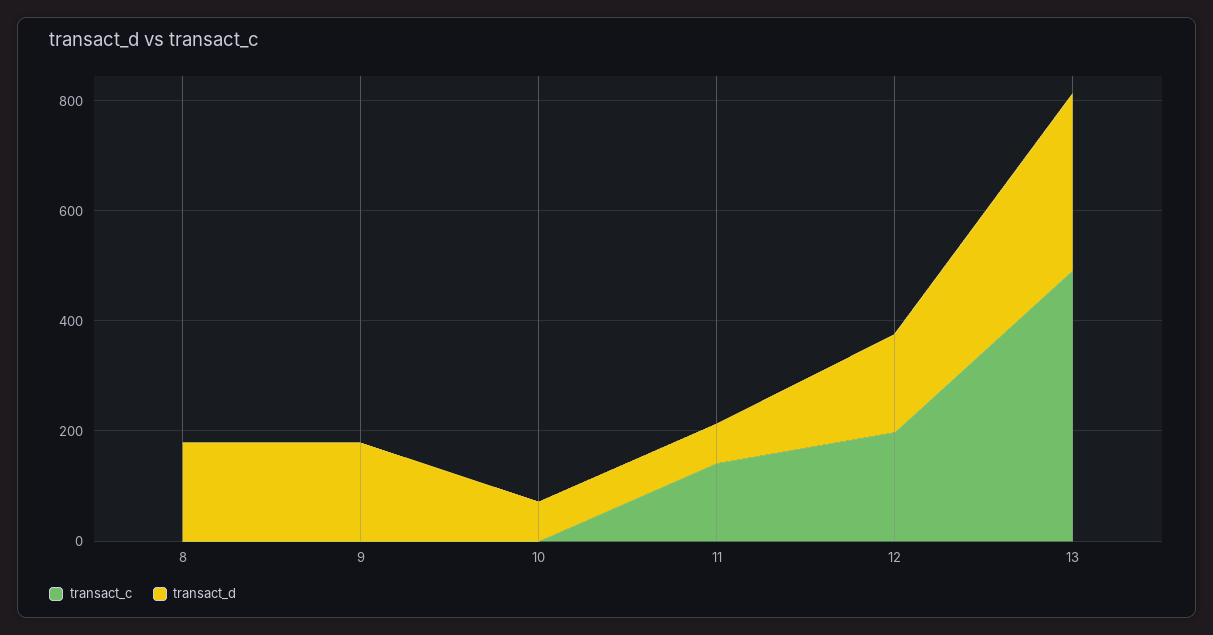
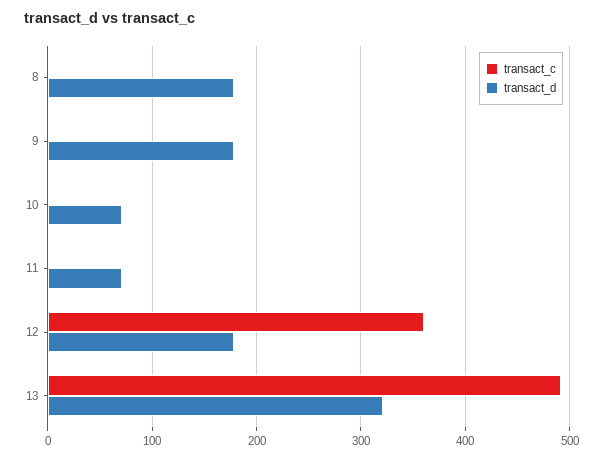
  {
    "transact_c": {
      "8": 0,
      "9": 0,
      "10": 0,
-     "11": 150,
+     "11": 0,
-     "12": 200,
+     "12": 360,
      "13": 490
    },
    "transact_d": {
      "8": 180,
      "9": 180,
      "10": 70,
      "11": 70,
      "12": 180,
      "13": 320
    }
  }

